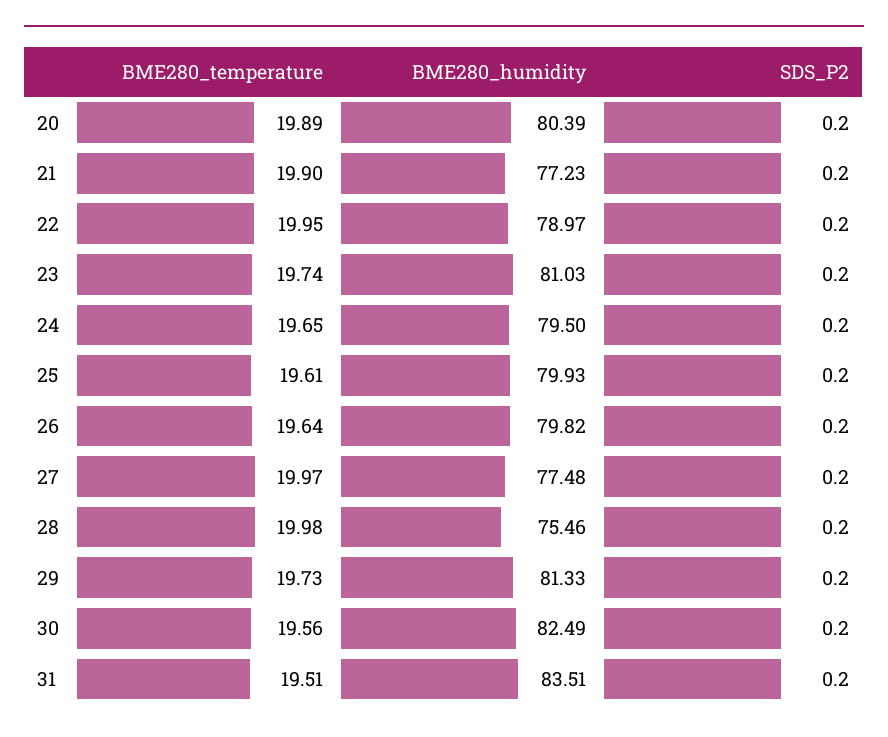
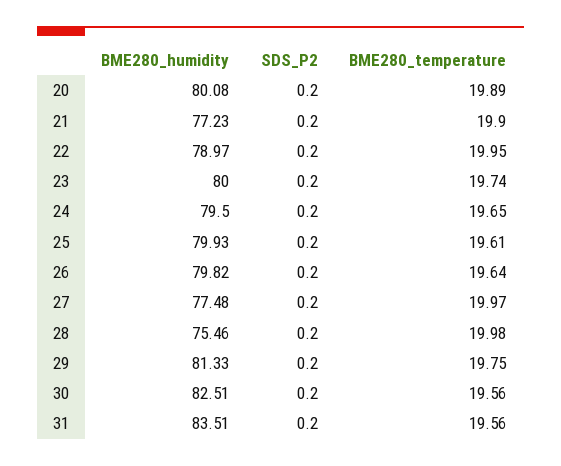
  {
    "BME280_temperature": {
      "20": 19.89,
      "21": 19.9,
      "22": 19.95,
      "23": 19.74,
      "24": 19.65,
      "25": 19.61,
      "26": 19.64,
      "27": 19.97,
      "28": 19.98,
-     "29": 19.73,
+     "29": 19.75,
      "30": 19.56,
-     "31": 19.51
+     "31": 19.56
    },
    "BME280_humidity": {
-     "20": 80.39,
+     "20": 80.08,
      "21": 77.23,
      "22": 78.97,
-     "23": 81.03,
+     "23": 80,
      "24": 79.5,
      "25": 79.93,
      "26": 79.82,
      "27": 77.48,
      "28": 75.46,
      "29": 81.33,
-     "30": 82.49,
+     "30": 82.51,
      "31": 83.51
    },
    "SDS_P2": {
      "20": 0.2,
      "21": 0.2,
      "22": 0.2,
      "23": 0.2,
      "24": 0.2,
      "25": 0.2,
      "26": 0.2,
      "27": 0.2,
      "28": 0.2,
      "29": 0.2,
      "30": 0.2,
      "31": 0.2
    }
  }

